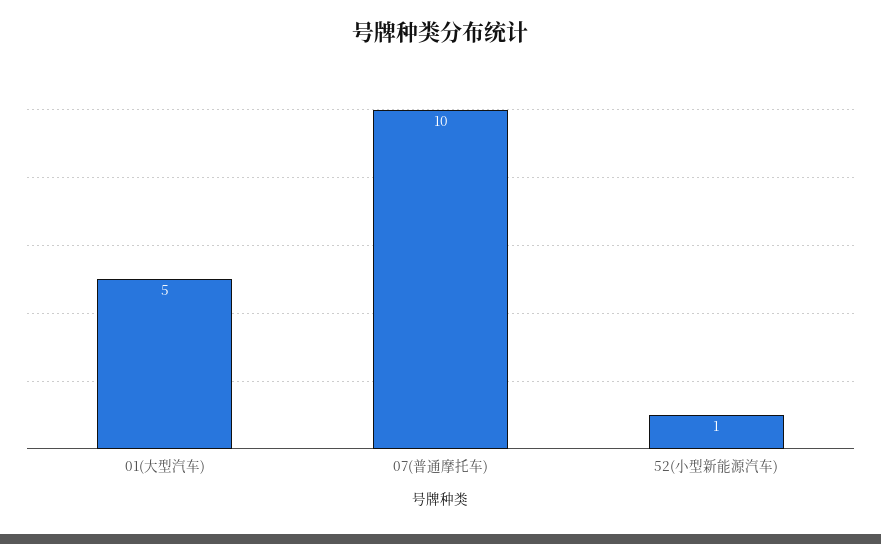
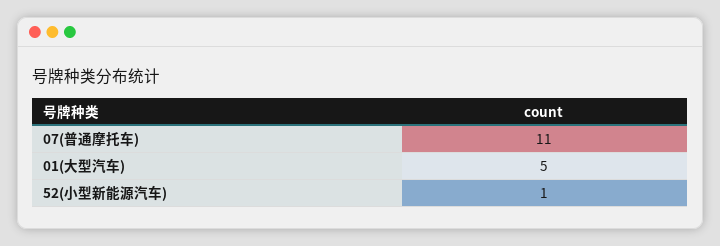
  {
    "01(大型汽车)": 5,
-   "07(普通摩托车)": 10,
+   "07(普通摩托车)": 11,
    "52(小型新能源汽车)": 1
  }

